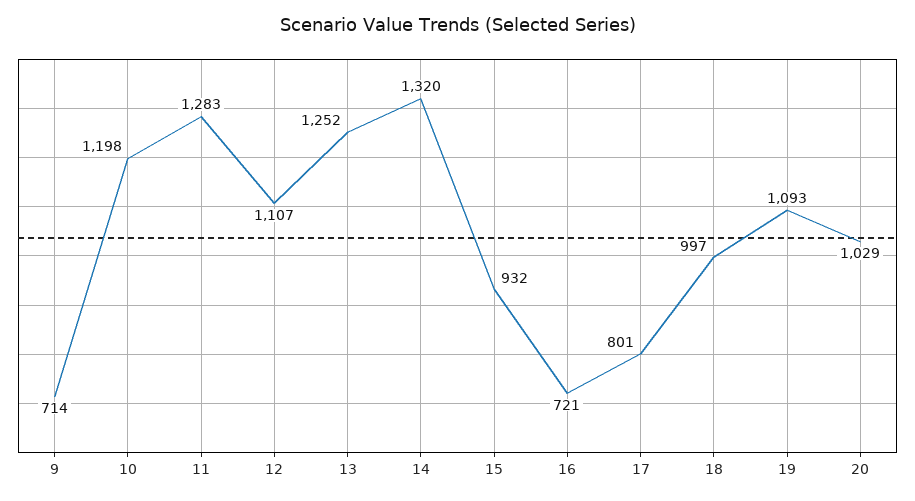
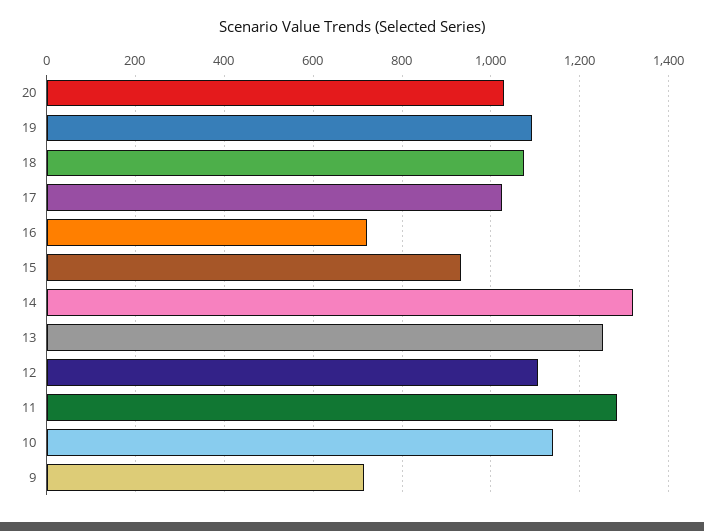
  {
    "9": 714,
-   "10": 1198,
+   "10": 1140,
    "11": 1283,
    "12": 1107,
    "13": 1252,
    "14": 1320,
    "15": 932,
    "16": 721,
-   "17": 801,
+   "17": 1020,
-   "18": 997,
+   "18": 1080,
    "19": 1093,
    "20": 1029
  }

